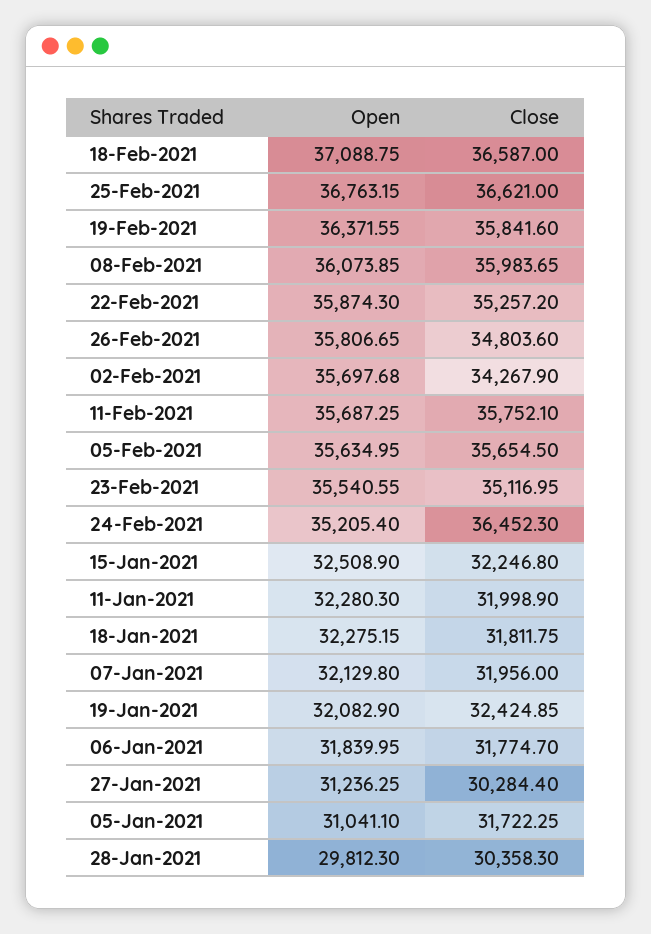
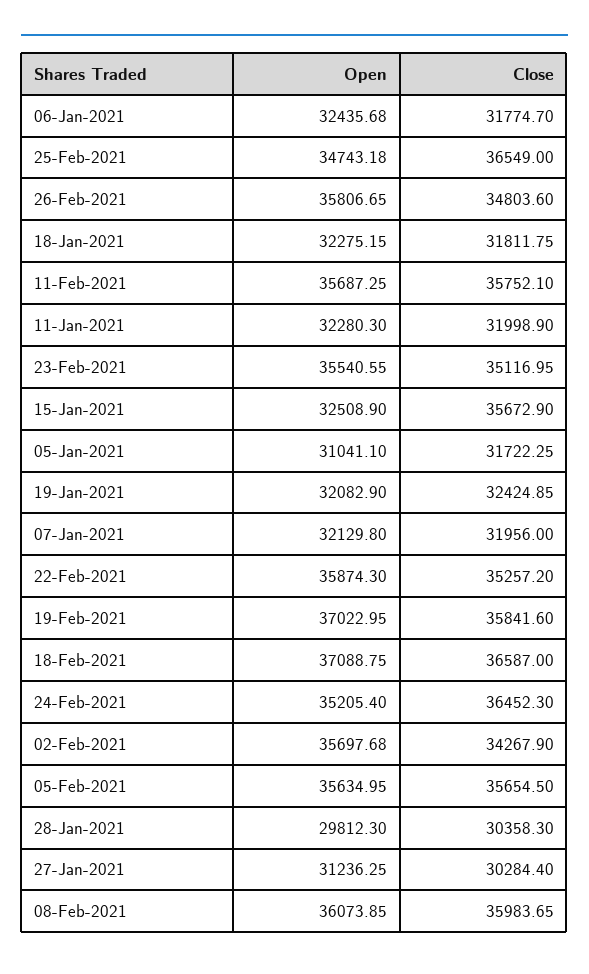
  {
    "Open": {
      "18-Feb-2021": 37088.75,
-     "25-Feb-2021": 36763.15,
+     "25-Feb-2021": 34743.18,
-     "19-Feb-2021": 36371.55,
+     "19-Feb-2021": 37022.95,
      "08-Feb-2021": 36073.85,
      "22-Feb-2021": 35874.3,
      "26-Feb-2021": 35806.65,
      "02-Feb-2021": 35697.68,
      "11-Feb-2021": 35687.25,
      "05-Feb-2021": 35634.95,
      "23-Feb-2021": 35540.55,
      "24-Feb-2021": 35205.4,
      "15-Jan-2021": 32508.9,
      "11-Jan-2021": 32280.3,
      "18-Jan-2021": 32275.15,
      "07-Jan-2021": 32129.8,
      "19-Jan-2021": 32082.9,
-     "06-Jan-2021": 31839.95,
+     "06-Jan-2021": 32435.68,
      "27-Jan-2021": 31236.25,
      "05-Jan-2021": 31041.1,
      "28-Jan-2021": 29812.3
    },
    "Close": {
      "18-Feb-2021": 36587,
-     "25-Feb-2021": 36621,
+     "25-Feb-2021": 36549,
      "19-Feb-2021": 35841.6,
      "08-Feb-2021": 35983.65,
      "22-Feb-2021": 35257.2,
      "26-Feb-2021": 34803.6,
      "02-Feb-2021": 34267.9,
      "11-Feb-2021": 35752.1,
      "05-Feb-2021": 35654.5,
      "23-Feb-2021": 35116.95,
      "24-Feb-2021": 36452.3,
-     "15-Jan-2021": 32246.8,
+     "15-Jan-2021": 35672.9,
      "11-Jan-2021": 31998.9,
      "18-Jan-2021": 31811.75,
      "07-Jan-2021": 31956,
      "19-Jan-2021": 32424.85,
      "06-Jan-2021": 31774.7,
      "27-Jan-2021": 30284.4,
      "05-Jan-2021": 31722.25,
      "28-Jan-2021": 30358.3
    }
  }

